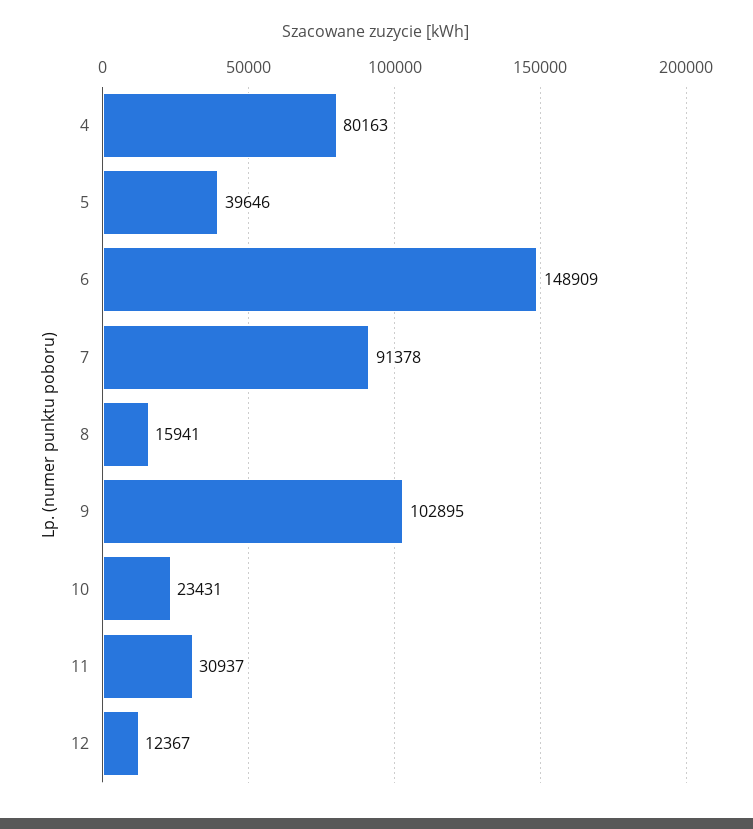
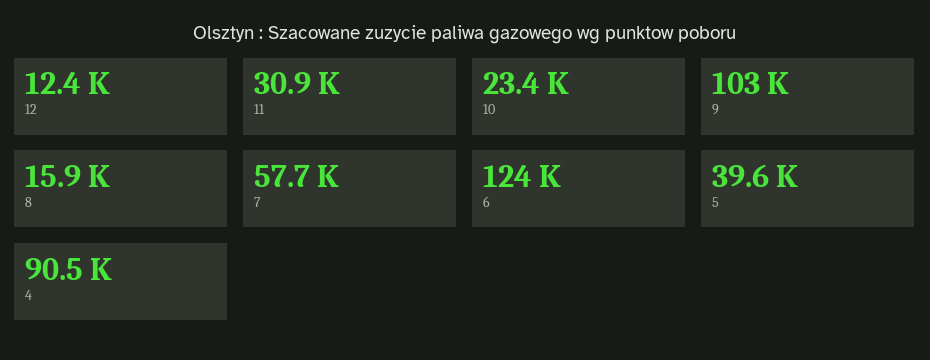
  {
-   "4": 80163,
+   "4": 90500,
    "5": 39646,
-   "6": 148909,
+   "6": 124000,
-   "7": 91378,
+   "7": 57700,
    "8": 15941,
    "9": 102895,
    "10": 23431,
    "11": 30937,
    "12": 12367
  }

